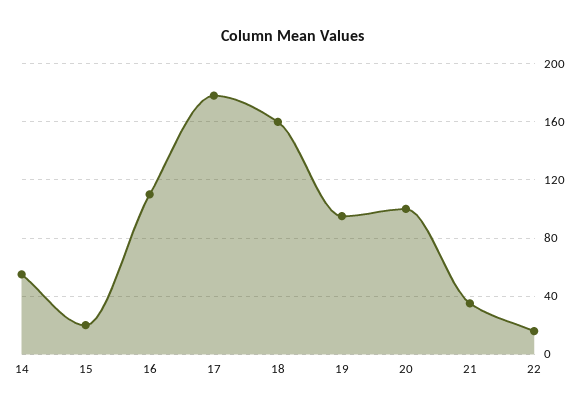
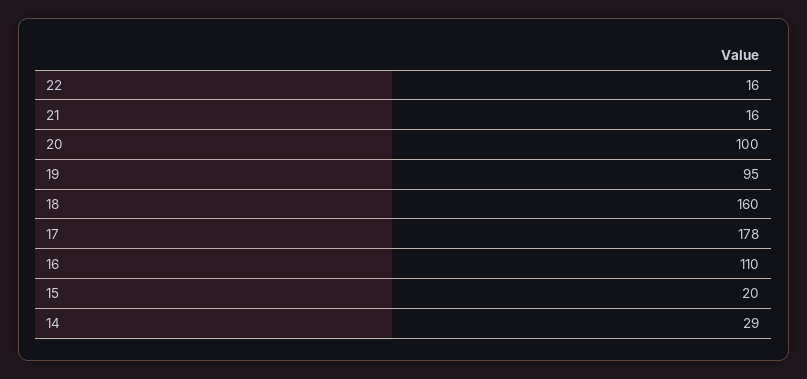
  {
-   "14": 55,
+   "14": 29,
    "15": 20,
    "16": 110,
    "17": 178,
    "18": 160,
    "19": 95,
    "20": 100,
-   "21": 35,
+   "21": 16,
    "22": 16
  }

